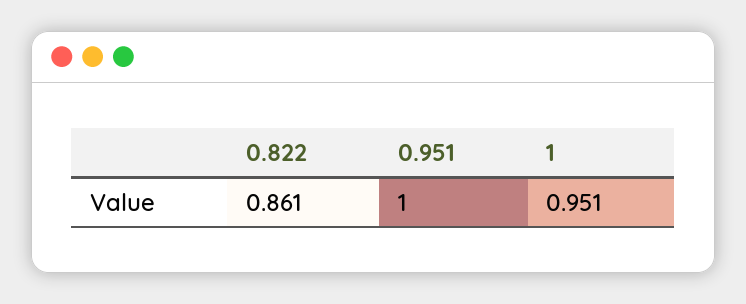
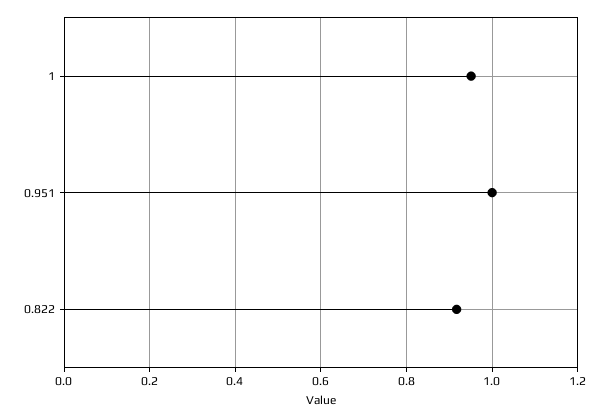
  {
-   "0.822": 0.861,
+   "0.822": 0.92,
    "0.951": 1,
    "1": 0.951
  }

